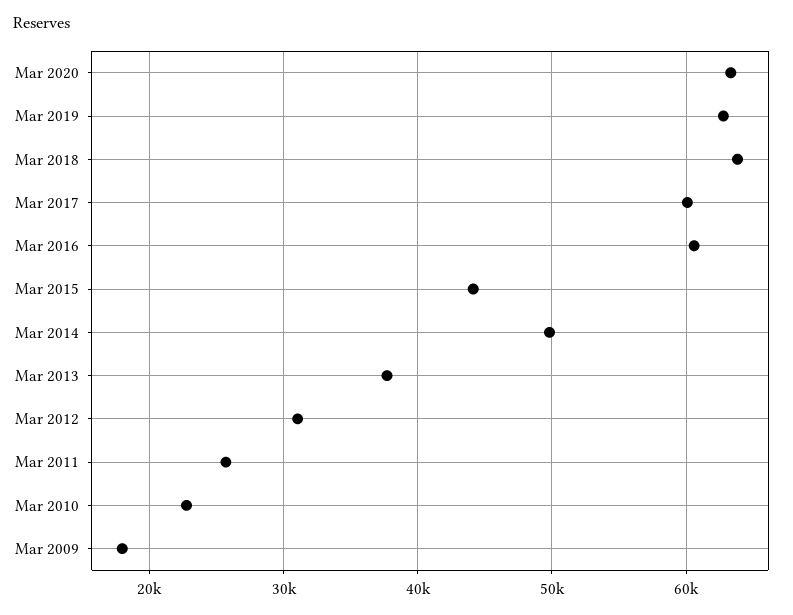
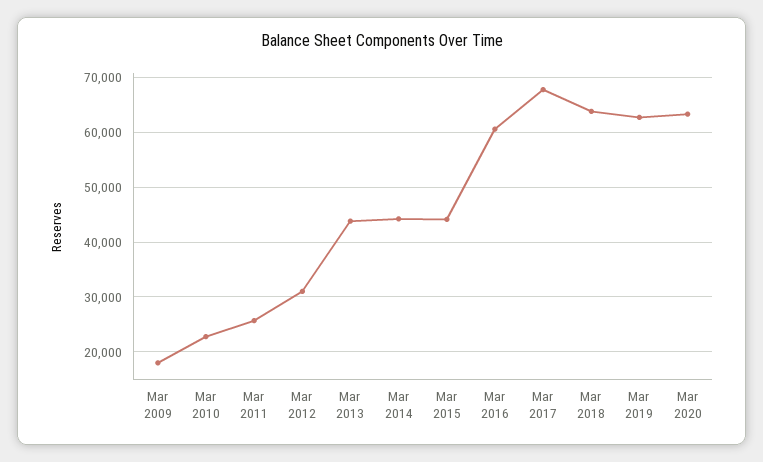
  {
    "Mar 2020": 63000,
    "Mar 2019": 63000,
    "Mar 2018": 64000,
-   "Mar 2017": 60000,
+   "Mar 2017": 68000,
    "Mar 2016": 61000,
    "Mar 2015": 44000,
-   "Mar 2014": 50000,
+   "Mar 2014": 44000,
-   "Mar 2013": 38000,
+   "Mar 2013": 44000,
    "Mar 2012": 31000,
    "Mar 2011": 26000,
    "Mar 2010": 23000,
    "Mar 2009": 18000
  }

